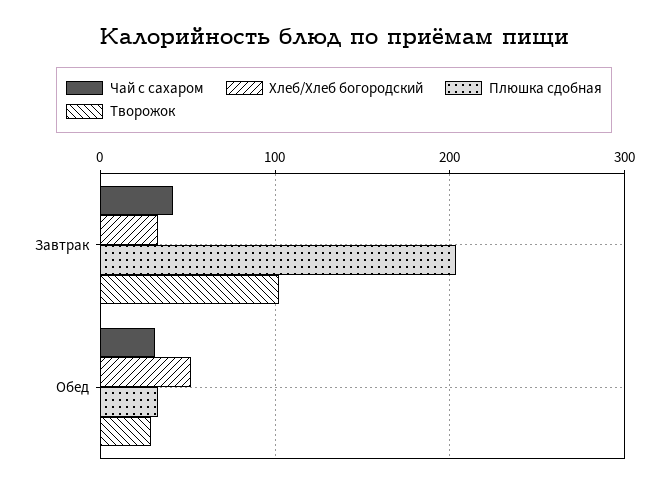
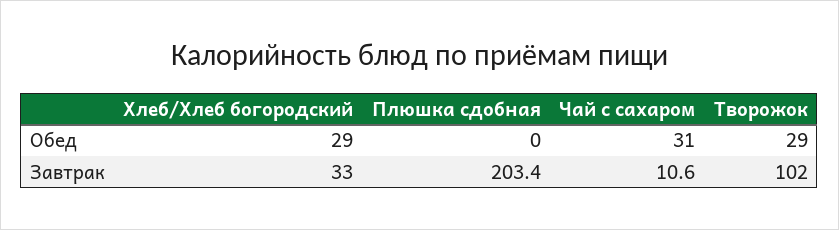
  {
    "Чай с сахаром": {
-     "Завтрак": 40,
+     "Завтрак": 10.6,
      "Обед": 31
    },
    "Хлеб/Хлеб богородский": {
      "Завтрак": 33,
-     "Обед": 50
+     "Обед": 29
    },
    "Плюшка сдобная": {
      "Завтрак": 203.4,
-     "Обед": 30
+     "Обед": 0
    },
    "Творожок": {
      "Завтрак": 102,
      "Обед": 29
    }
  }

